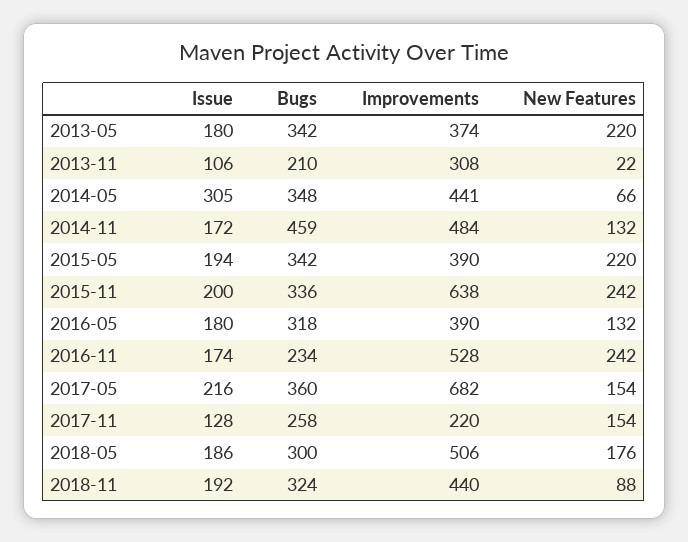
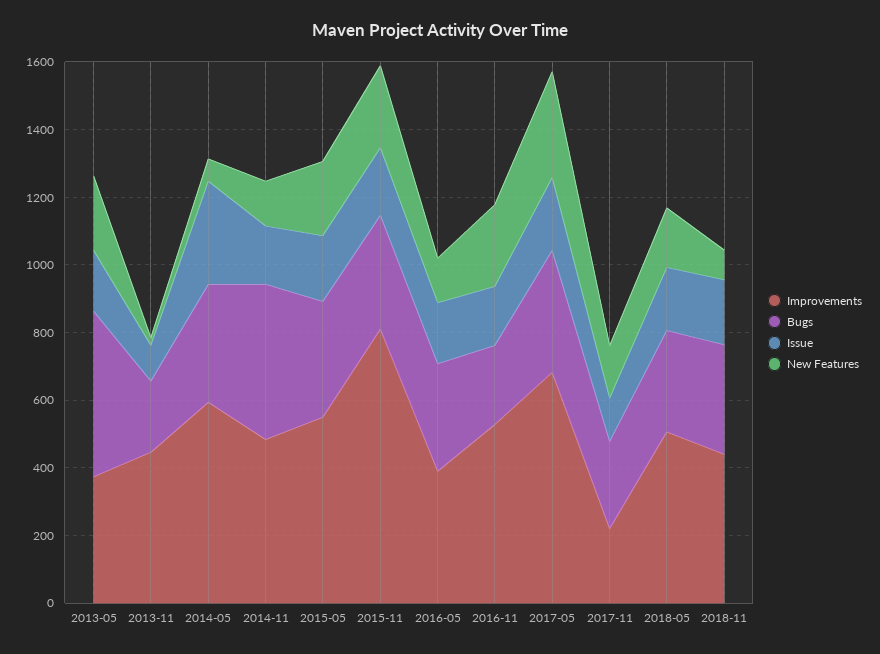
  {
    "Issue": {
      "2013-05": 180,
      "2013-11": 106,
      "2014-05": 305,
      "2014-11": 172,
      "2015-05": 194,
      "2015-11": 200,
      "2016-05": 180,
      "2016-11": 174,
      "2017-05": 216,
      "2017-11": 128,
      "2018-05": 186,
      "2018-11": 192
    },
    "Bugs": {
-     "2013-05": 342,
+     "2013-05": 500,
      "2013-11": 210,
      "2014-05": 348,
      "2014-11": 459,
      "2015-05": 342,
      "2015-11": 336,
      "2016-05": 318,
      "2016-11": 234,
      "2017-05": 360,
      "2017-11": 258,
      "2018-05": 300,
      "2018-11": 324
    },
    "Improvements": {
      "2013-05": 374,
-     "2013-11": 308,
+     "2013-11": 450,
-     "2014-05": 441,
+     "2014-05": 600,
      "2014-11": 484,
-     "2015-05": 390,
+     "2015-05": 550,
-     "2015-11": 638,
+     "2015-11": 800,
      "2016-05": 390,
      "2016-11": 528,
      "2017-05": 682,
      "2017-11": 220,
      "2018-05": 506,
      "2018-11": 440
    },
    "New Features": {
      "2013-05": 220,
      "2013-11": 22,
      "2014-05": 66,
      "2014-11": 132,
      "2015-05": 220,
      "2015-11": 242,
      "2016-05": 132,
      "2016-11": 242,
-     "2017-05": 154,
+     "2017-05": 300,
      "2017-11": 154,
      "2018-05": 176,
      "2018-11": 88
    }
  }

